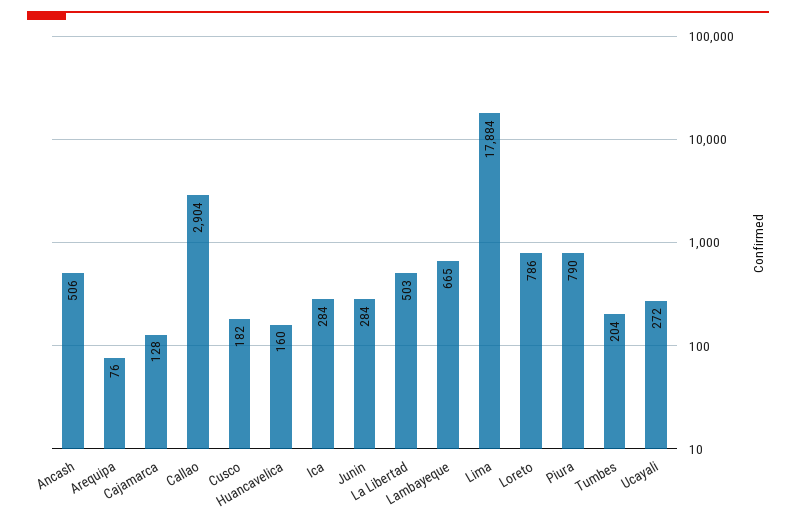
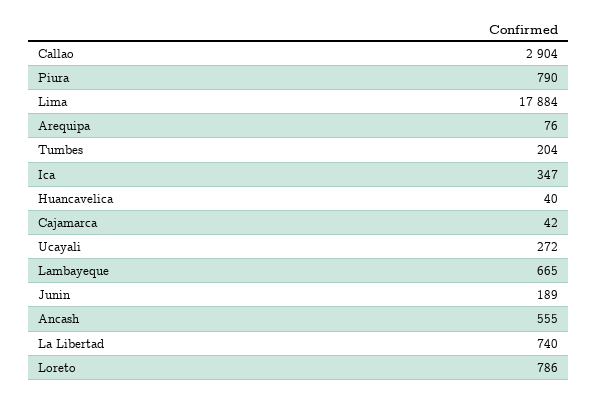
  {
-   "Ancash": 506,
+   "Ancash": 555,
    "Arequipa": 76,
-   "Cajamarca": 128,
+   "Cajamarca": 42,
    "Callao": 2904,
-   "Cusco": 182,
-   "Huancavelica": 160,
+   "Huancavelica": 40,
-   "Ica": 284,
+   "Ica": 347,
-   "Junin": 284,
+   "Junin": 189,
-   "La Libertad": 503,
+   "La Libertad": 740,
    "Lambayeque": 665,
    "Lima": 17884,
    "Loreto": 786,
    "Piura": 790,
    "Tumbes": 204,
    "Ucayali": 272
  }

